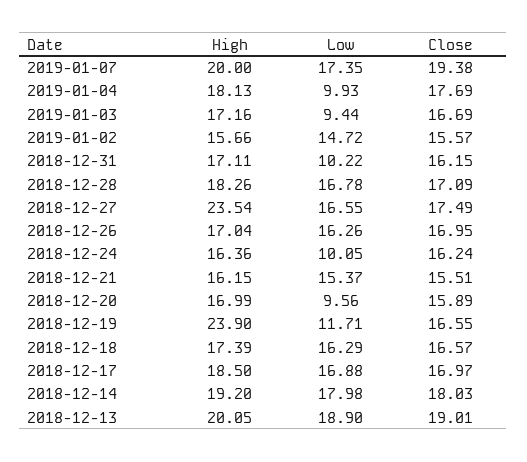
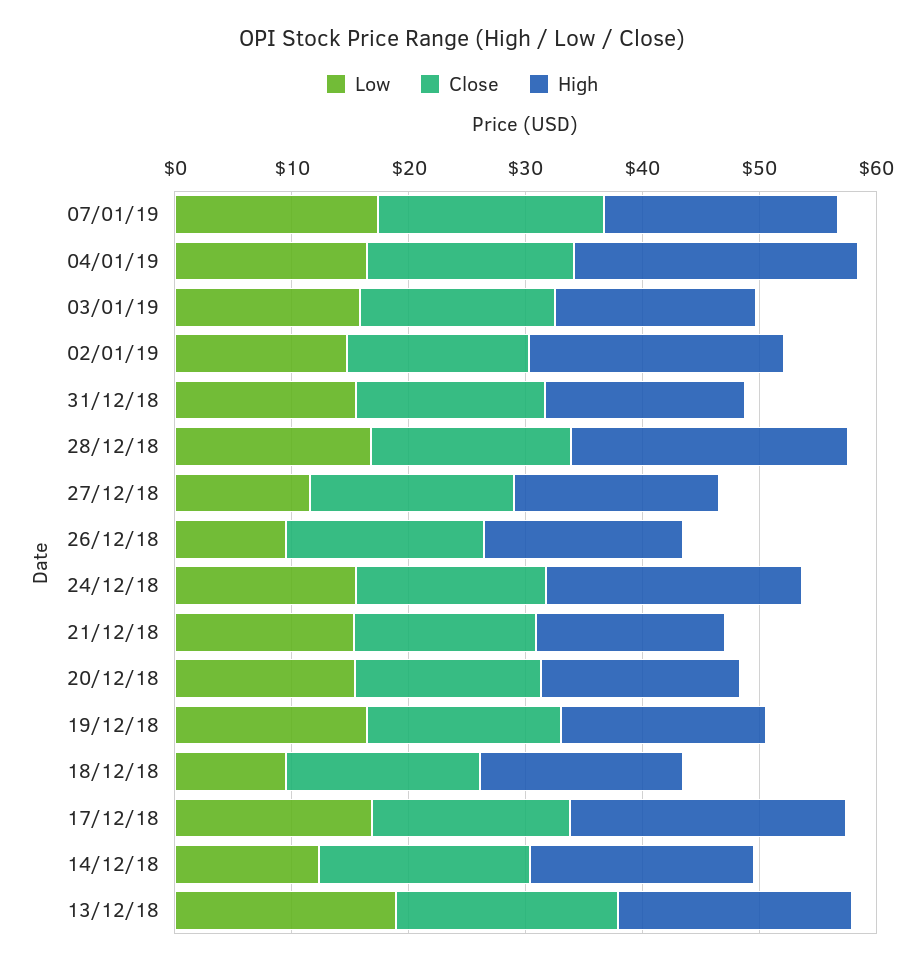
  {
    "High": {
      "2019-01-07": 20,
-     "2019-01-04": 18.13,
+     "2019-01-04": 24,
      "2019-01-03": 17.16,
-     "2019-01-02": 15.66,
+     "2019-01-02": 22,
      "2018-12-31": 17.11,
-     "2018-12-28": 18.26,
+     "2018-12-28": 24,
-     "2018-12-27": 23.54,
+     "2018-12-27": 18,
      "2018-12-26": 17.04,
-     "2018-12-24": 16.36,
+     "2018-12-24": 22,
      "2018-12-21": 16.15,
      "2018-12-20": 16.99,
-     "2018-12-19": 23.9,
+     "2018-12-19": 18,
      "2018-12-18": 17.39,
-     "2018-12-17": 18.5,
+     "2018-12-17": 24,
      "2018-12-14": 19.2,
      "2018-12-13": 20.05
    },
    "Low": {
      "2019-01-07": 17.35,
-     "2019-01-04": 9.93,
+     "2019-01-04": 16,
-     "2019-01-03": 9.44,
+     "2019-01-03": 16,
      "2019-01-02": 14.72,
-     "2018-12-31": 10.22,
+     "2018-12-31": 16,
      "2018-12-28": 16.78,
-     "2018-12-27": 16.55,
+     "2018-12-27": 12,
-     "2018-12-26": 16.26,
+     "2018-12-26": 10,
-     "2018-12-24": 10.05,
+     "2018-12-24": 16,
      "2018-12-21": 15.37,
-     "2018-12-20": 9.56,
+     "2018-12-20": 16,
-     "2018-12-19": 11.71,
+     "2018-12-19": 16,
-     "2018-12-18": 16.29,
+     "2018-12-18": 10,
      "2018-12-17": 16.88,
-     "2018-12-14": 17.98,
+     "2018-12-14": 12,
      "2018-12-13": 18.9
    },
    "Close": {
      "2019-01-07": 19.38,
      "2019-01-04": 17.69,
      "2019-01-03": 16.69,
      "2019-01-02": 15.57,
      "2018-12-31": 16.15,
      "2018-12-28": 17.09,
      "2018-12-27": 17.49,
      "2018-12-26": 16.95,
      "2018-12-24": 16.24,
      "2018-12-21": 15.51,
      "2018-12-20": 15.89,
      "2018-12-19": 16.55,
      "2018-12-18": 16.57,
      "2018-12-17": 16.97,
      "2018-12-14": 18.03,
      "2018-12-13": 19.01
    }
  }

